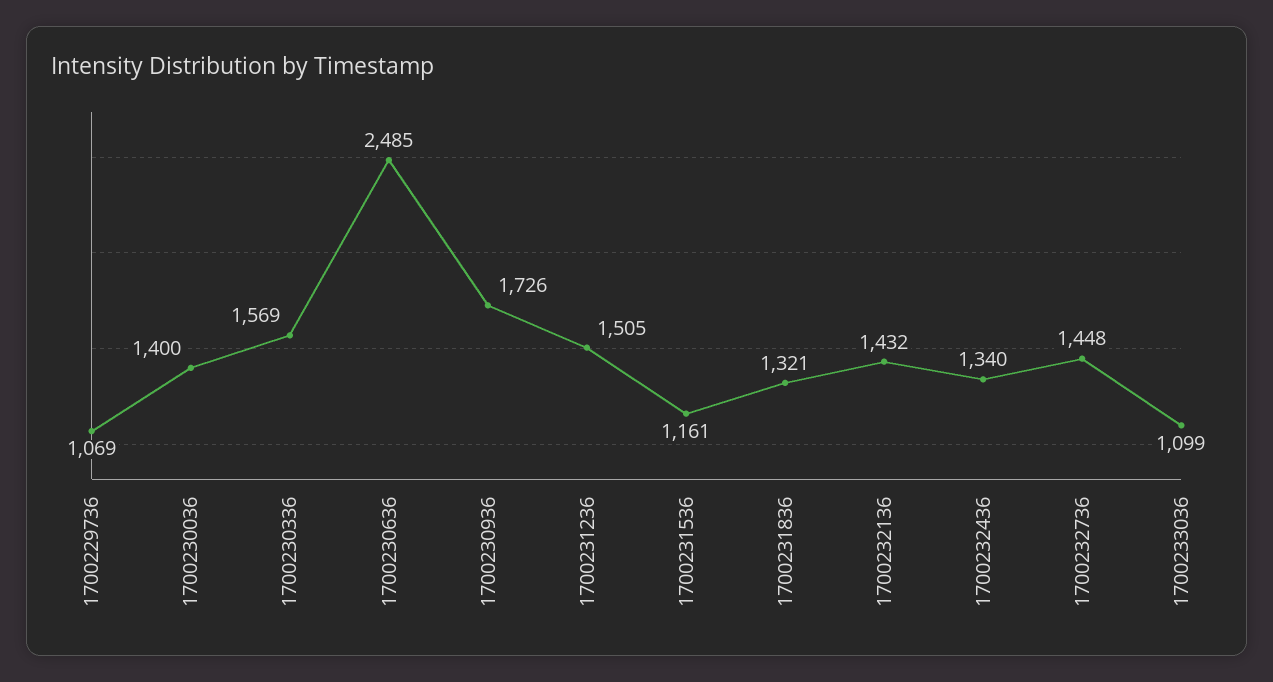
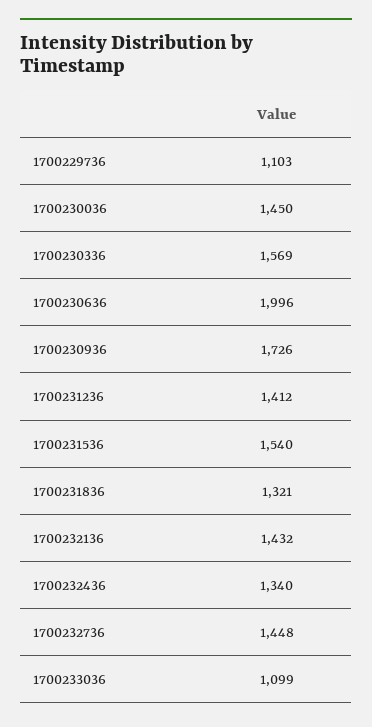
  {
-   "1700229736": 1069,
+   "1700229736": 1103,
-   "1700230036": 1400,
+   "1700230036": 1450,
    "1700230336": 1569,
-   "1700230636": 2485,
+   "1700230636": 1996,
    "1700230936": 1726,
-   "1700231236": 1505,
+   "1700231236": 1412,
-   "1700231536": 1161,
+   "1700231536": 1540,
    "1700231836": 1321,
    "1700232136": 1432,
    "1700232436": 1340,
    "1700232736": 1448,
    "1700233036": 1099
  }

